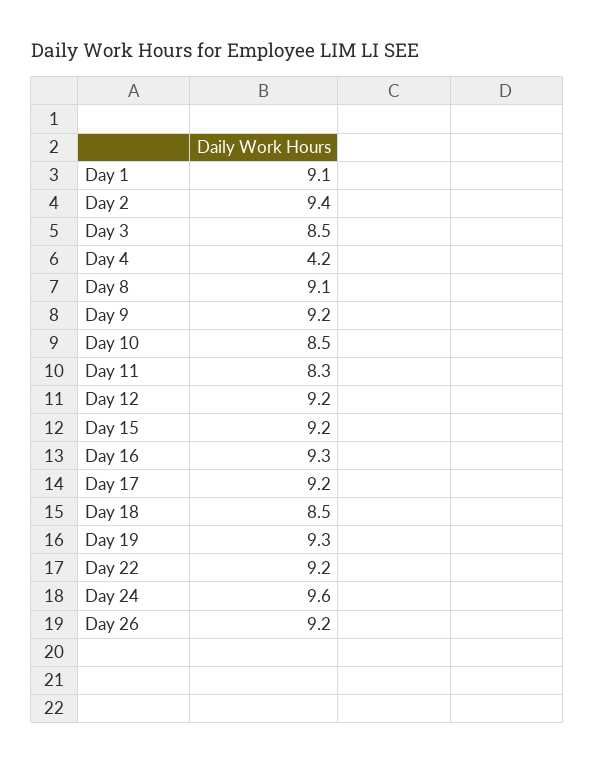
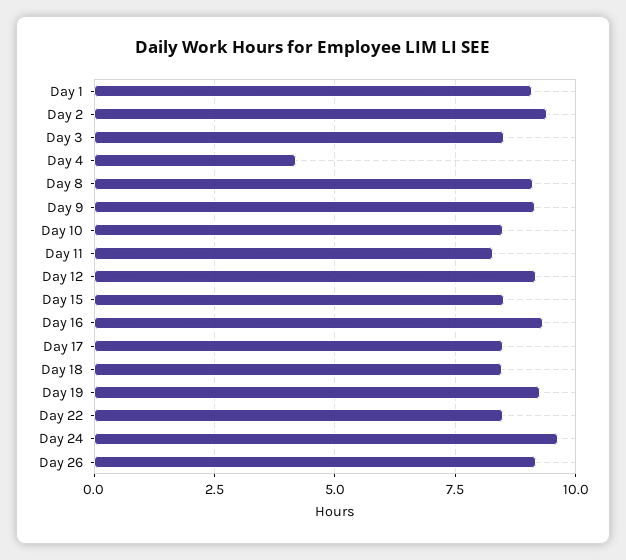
  {
    "Day 1": 9.1,
    "Day 2": 9.4,
    "Day 3": 8.5,
    "Day 4": 4.2,
    "Day 8": 9.1,
    "Day 9": 9.2,
    "Day 10": 8.5,
    "Day 11": 8.3,
    "Day 12": 9.2,
-   "Day 15": 9.2,
+   "Day 15": 8.5,
    "Day 16": 9.3,
-   "Day 17": 9.2,
+   "Day 17": 8.5,
    "Day 18": 8.5,
    "Day 19": 9.3,
-   "Day 22": 9.2,
+   "Day 22": 8.5,
    "Day 24": 9.6,
    "Day 26": 9.2
  }

